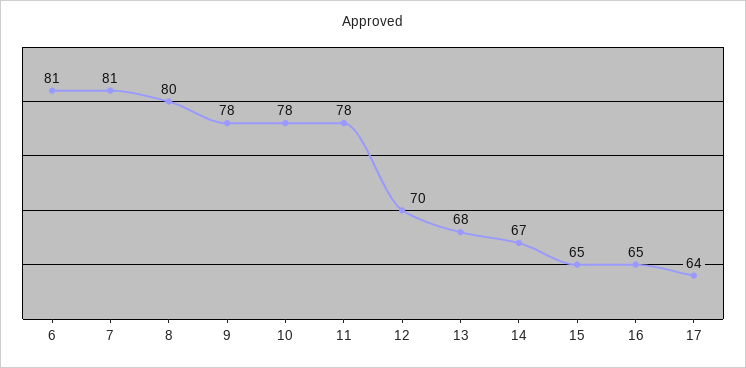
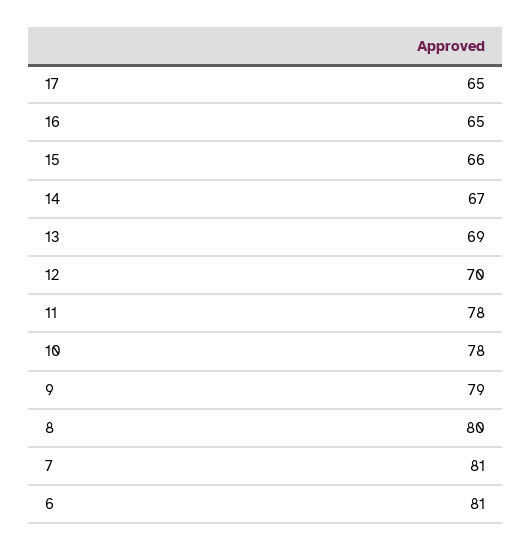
  {
    "6": 81,
    "7": 81,
    "8": 80,
-   "9": 78,
+   "9": 79,
    "10": 78,
    "11": 78,
    "12": 70,
-   "13": 68,
+   "13": 69,
    "14": 67,
-   "15": 65,
+   "15": 66,
    "16": 65,
-   "17": 64
+   "17": 65
  }

